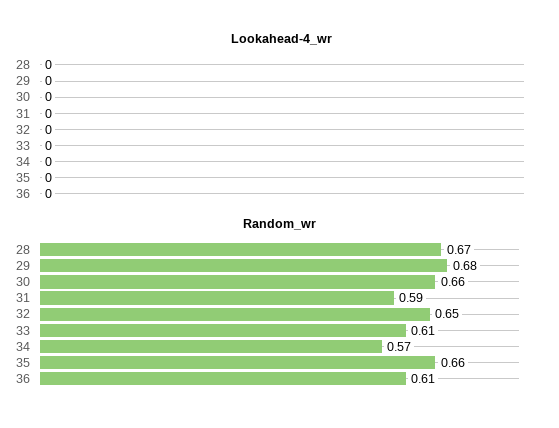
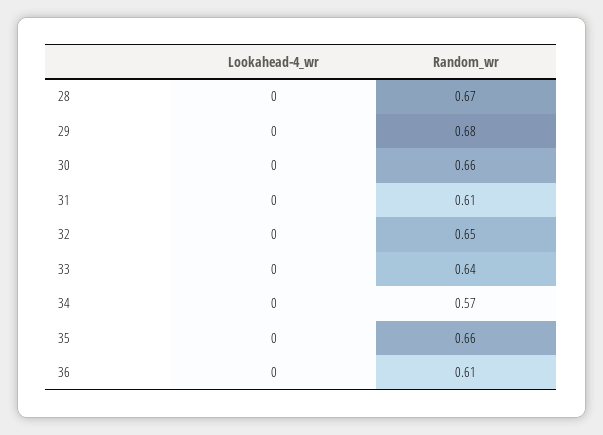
  {
    "Lookahead-4_wr": {
      "28": 0,
      "29": 0,
      "30": 0,
      "31": 0,
      "32": 0,
      "33": 0,
      "34": 0,
      "35": 0,
      "36": 0
    },
    "Random_wr": {
      "28": 0.67,
      "29": 0.68,
      "30": 0.66,
-     "31": 0.59,
+     "31": 0.61,
      "32": 0.65,
-     "33": 0.61,
+     "33": 0.64,
      "34": 0.57,
      "35": 0.66,
      "36": 0.61
    }
  }

